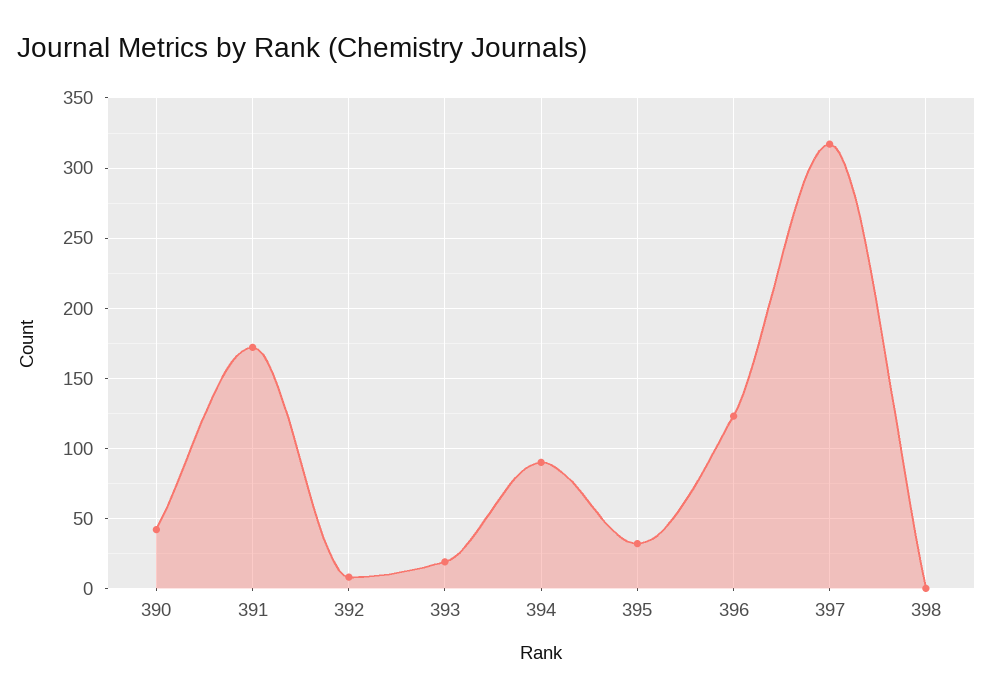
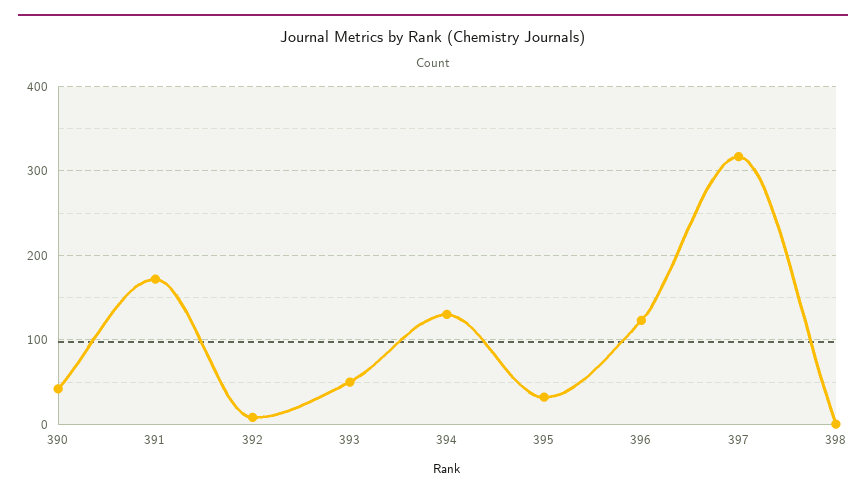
  {
    "390": 40,
    "391": 170,
    "392": 10,
-   "393": 20,
+   "393": 50,
-   "394": 90,
+   "394": 130,
    "395": 30,
    "396": 125,
    "397": 315,
    "398": 0
  }

